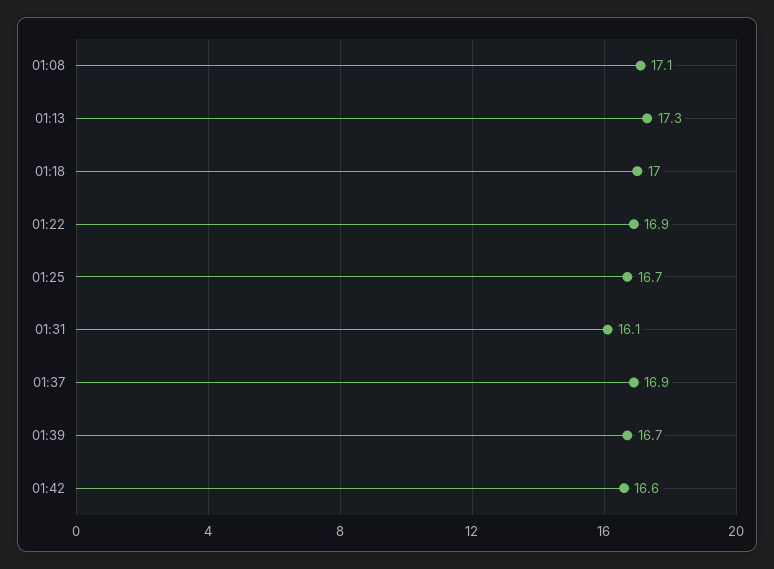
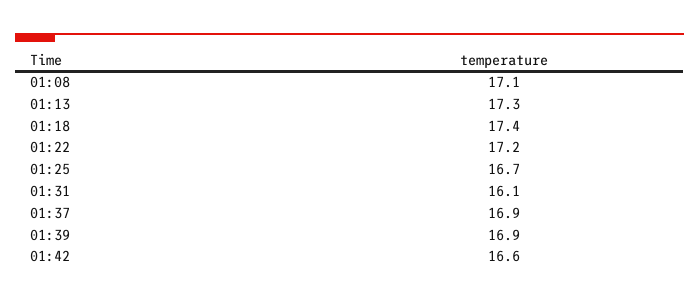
  {
    "01:08": 17.1,
    "01:13": 17.3,
-   "01:18": 17,
+   "01:18": 17.4,
-   "01:22": 16.9,
+   "01:22": 17.2,
    "01:25": 16.7,
    "01:31": 16.1,
    "01:37": 16.9,
-   "01:39": 16.7,
+   "01:39": 16.9,
    "01:42": 16.6
  }

